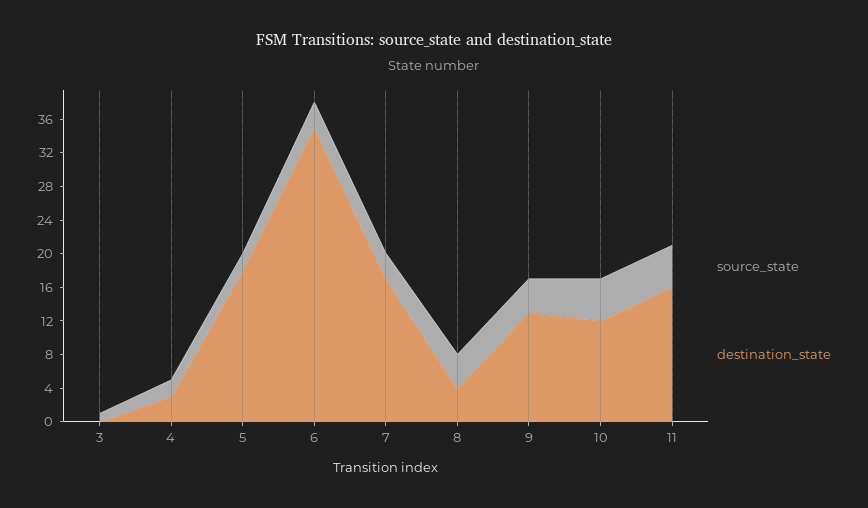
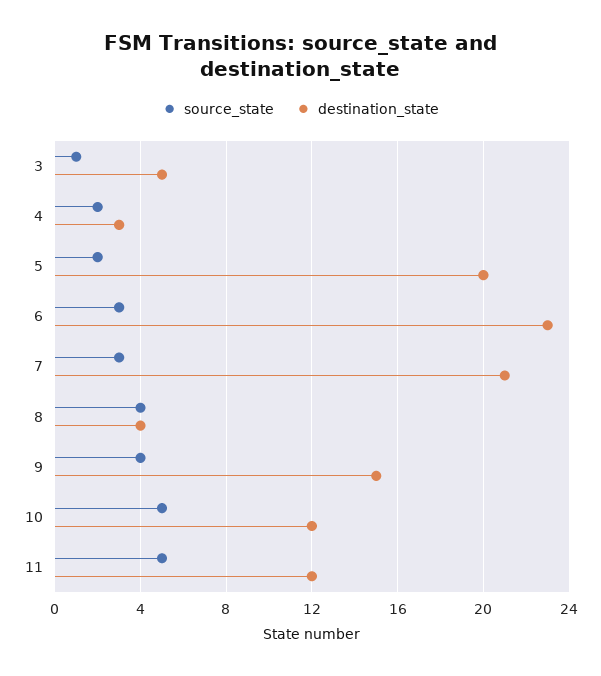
  {
    "source_state": {
      "3": 1,
      "4": 2,
      "5": 2,
      "6": 3,
      "7": 3,
      "8": 4,
      "9": 4,
      "10": 5,
      "11": 5
    },
    "destination_state": {
-     "3": 0,
+     "3": 5,
      "4": 3,
-     "5": 18,
+     "5": 20,
-     "6": 35,
+     "6": 23,
-     "7": 17,
+     "7": 21,
      "8": 4,
-     "9": 13,
+     "9": 15,
      "10": 12,
-     "11": 16
+     "11": 12
    }
  }

